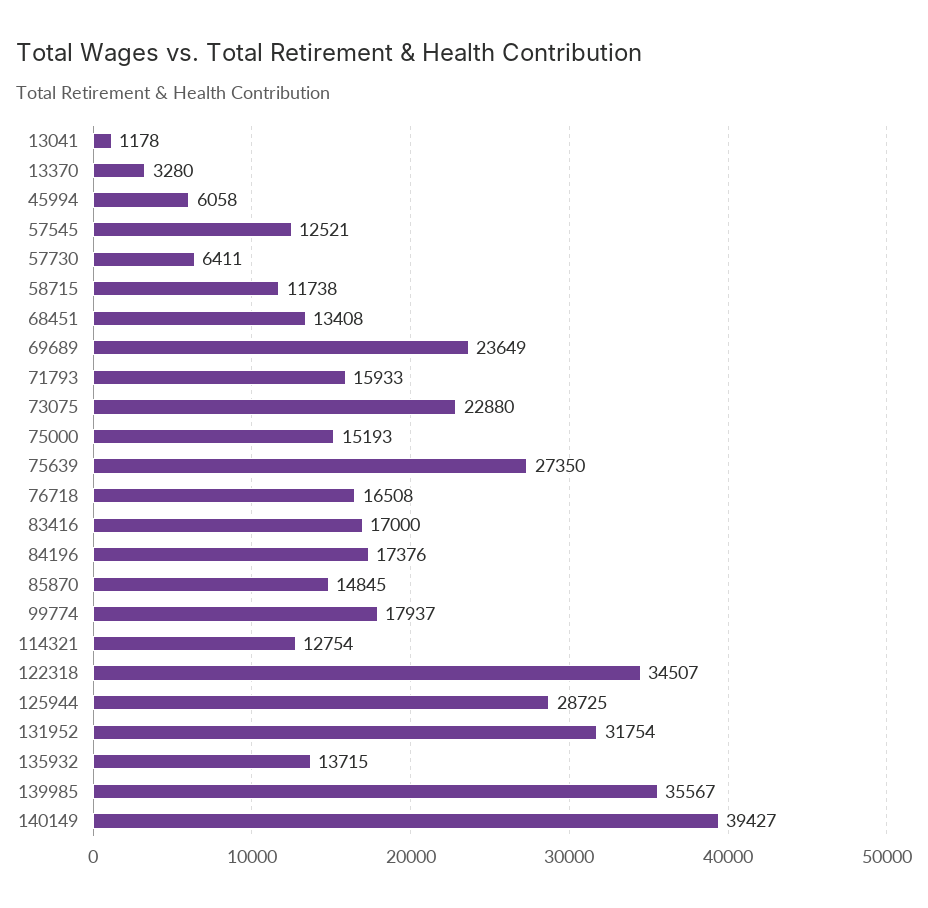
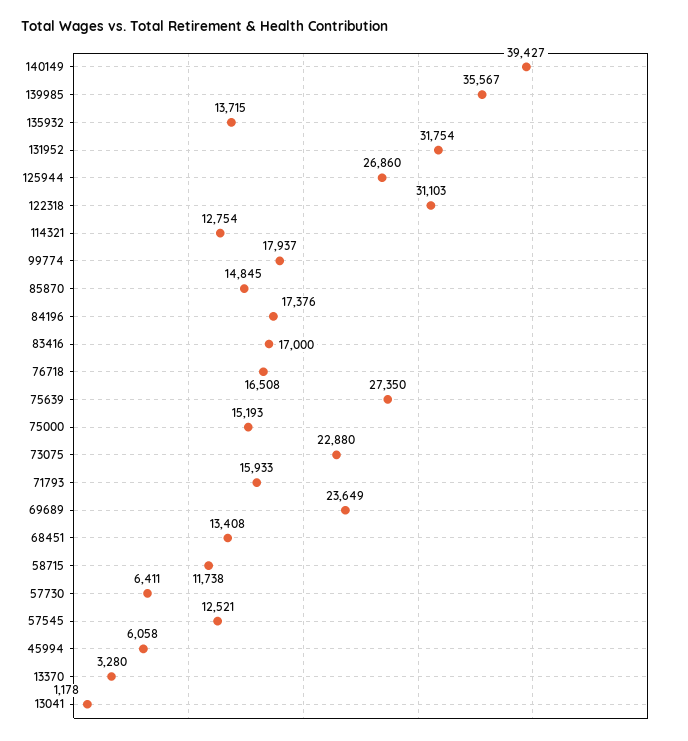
  {
    "13041": 1178,
    "13370": 3280,
    "45994": 6058,
    "57545": 12521,
    "57730": 6411,
    "58715": 11738,
    "68451": 13408,
    "69689": 23649,
    "71793": 15933,
    "73075": 22880,
    "75000": 15193,
    "75639": 27350,
    "76718": 16508,
    "83416": 17000,
    "84196": 17376,
    "85870": 14845,
    "99774": 17937,
    "114321": 12754,
-   "122318": 34507,
+   "122318": 31103,
-   "125944": 28725,
+   "125944": 26860,
    "131952": 31754,
    "135932": 13715,
    "139985": 35567,
    "140149": 39427
  }

